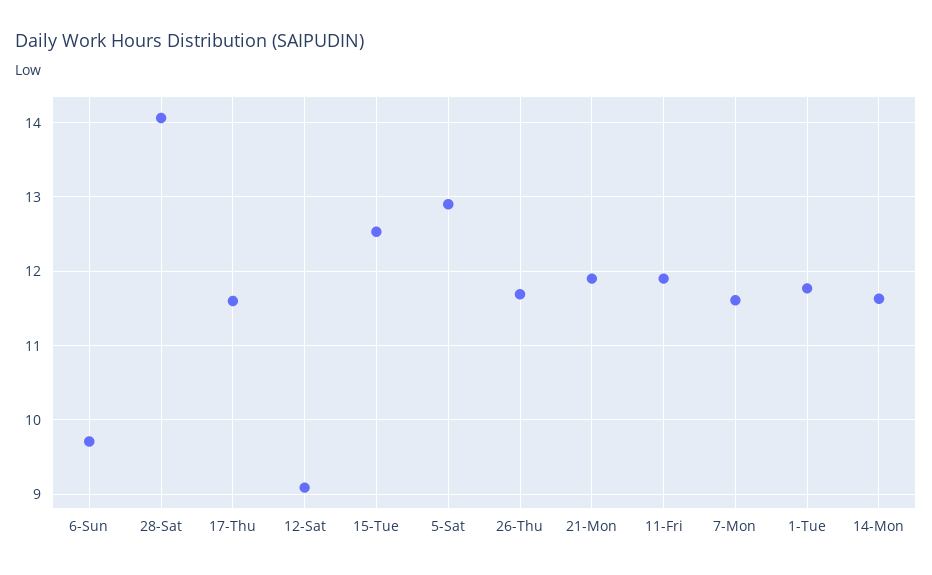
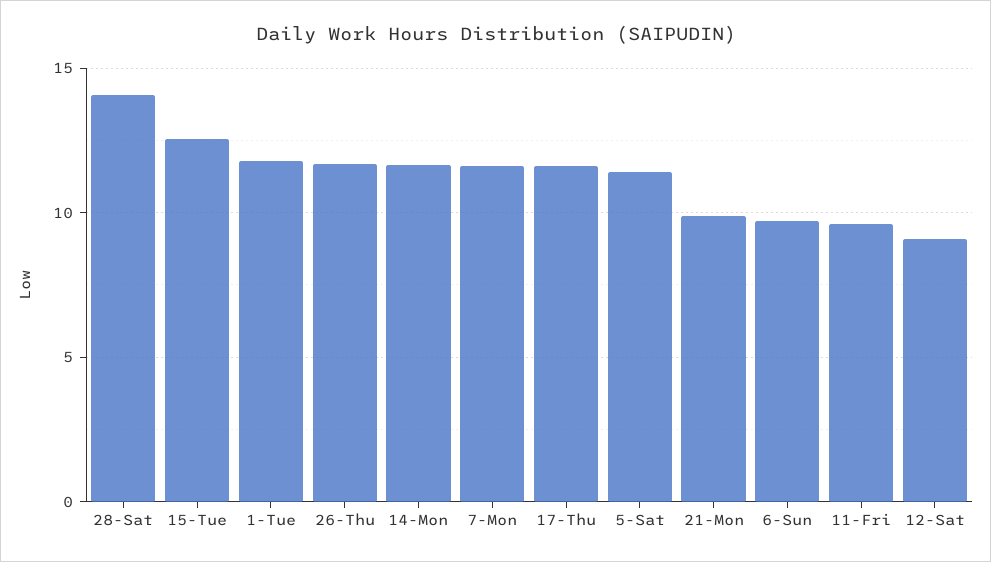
  {
    "6-Sun": 9.7,
    "28-Sat": 14.1,
    "17-Thu": 11.6,
    "12-Sat": 9.1,
    "15-Tue": 12.5,
-   "5-Sat": 12.9,
+   "5-Sat": 11.5,
    "26-Thu": 11.7,
-   "21-Mon": 11.9,
+   "21-Mon": 10,
-   "11-Fri": 11.9,
+   "11-Fri": 9.5,
    "7-Mon": 11.6,
    "1-Tue": 11.8,
    "14-Mon": 11.6
  }

